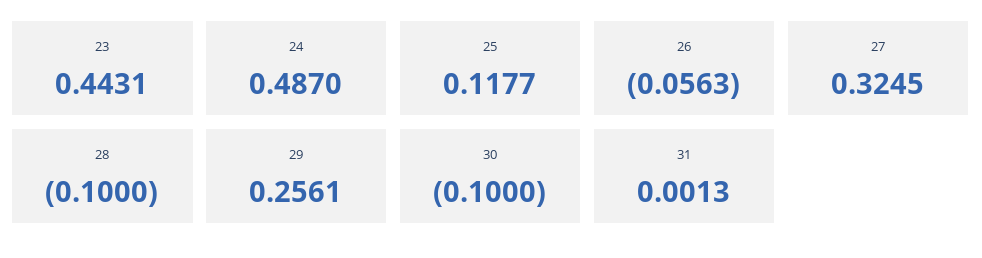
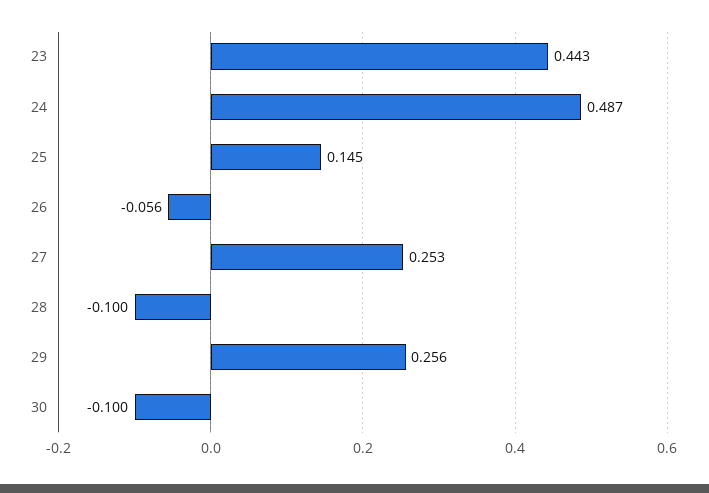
  {
    "23": 0.4431,
    "24": 0.487,
-   "25": 0.1177,
+   "25": 0.145,
    "26": -0.0563,
-   "27": 0.3245,
+   "27": 0.253,
    "28": -0.1,
    "29": 0.2561,
-   "30": -0.1,
+   "30": -0.1
-   "31": 0.0013
  }

